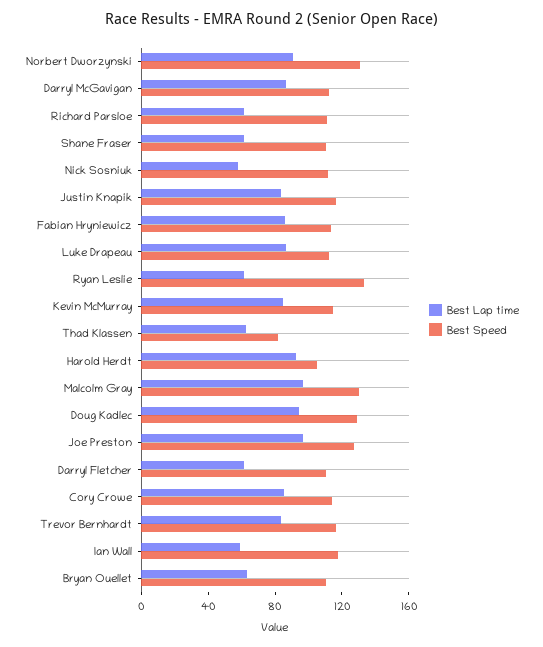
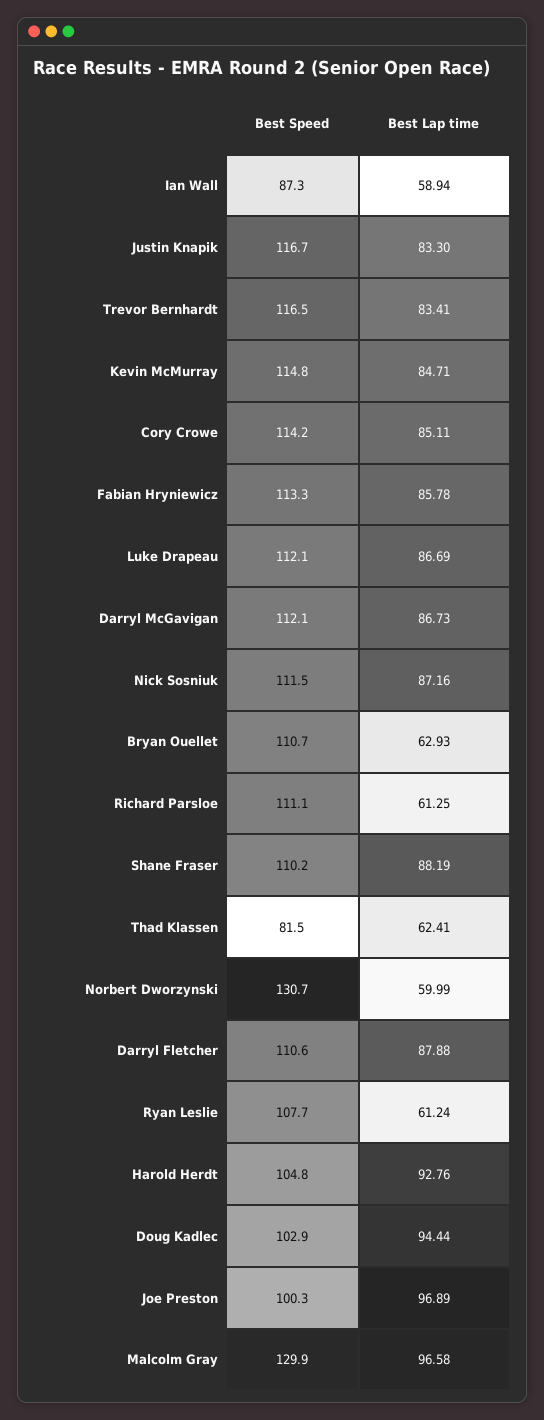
  {
    "Best Lap time": {
-     "Norbert Dworzynski": 90,
+     "Norbert Dworzynski": 59.99,
      "Darryl McGavigan": 86.73,
      "Richard Parsloe": 61.25,
-     "Shane Fraser": 60,
+     "Shane Fraser": 88.19,
-     "Nick Sosniuk": 60,
+     "Nick Sosniuk": 87.16,
      "Justin Knapik": 83.3,
      "Fabian Hryniewicz": 85.78,
      "Luke Drapeau": 86.69,
      "Ryan Leslie": 61.24,
      "Kevin McMurray": 84.71,
      "Thad Klassen": 62.41,
      "Harold Herdt": 92.76,
      "Malcolm Gray": 96.58,
      "Doug Kadlec": 94.44,
      "Joe Preston": 96.89,
-     "Darryl Fletcher": 60,
+     "Darryl Fletcher": 87.88,
      "Cory Crowe": 85.11,
      "Trevor Bernhardt": 83.41,
      "Ian Wall": 58.94,
      "Bryan Ouellet": 62.93
    },
    "Best Speed": {
      "Norbert Dworzynski": 130.7,
      "Darryl McGavigan": 112.1,
      "Richard Parsloe": 111.1,
      "Shane Fraser": 110.2,
      "Nick Sosniuk": 111.5,
      "Justin Knapik": 116.7,
      "Fabian Hryniewicz": 113.3,
      "Luke Drapeau": 112.1,
-     "Ryan Leslie": 130,
+     "Ryan Leslie": 107.7,
      "Kevin McMurray": 114.8,
      "Thad Klassen": 81.5,
      "Harold Herdt": 104.8,
      "Malcolm Gray": 129.9,
-     "Doug Kadlec": 130,
+     "Doug Kadlec": 102.9,
-     "Joe Preston": 130,
+     "Joe Preston": 100.3,
      "Darryl Fletcher": 110.6,
      "Cory Crowe": 114.2,
      "Trevor Bernhardt": 116.5,
-     "Ian Wall": 120,
+     "Ian Wall": 87.3,
      "Bryan Ouellet": 110.7
    }
  }

